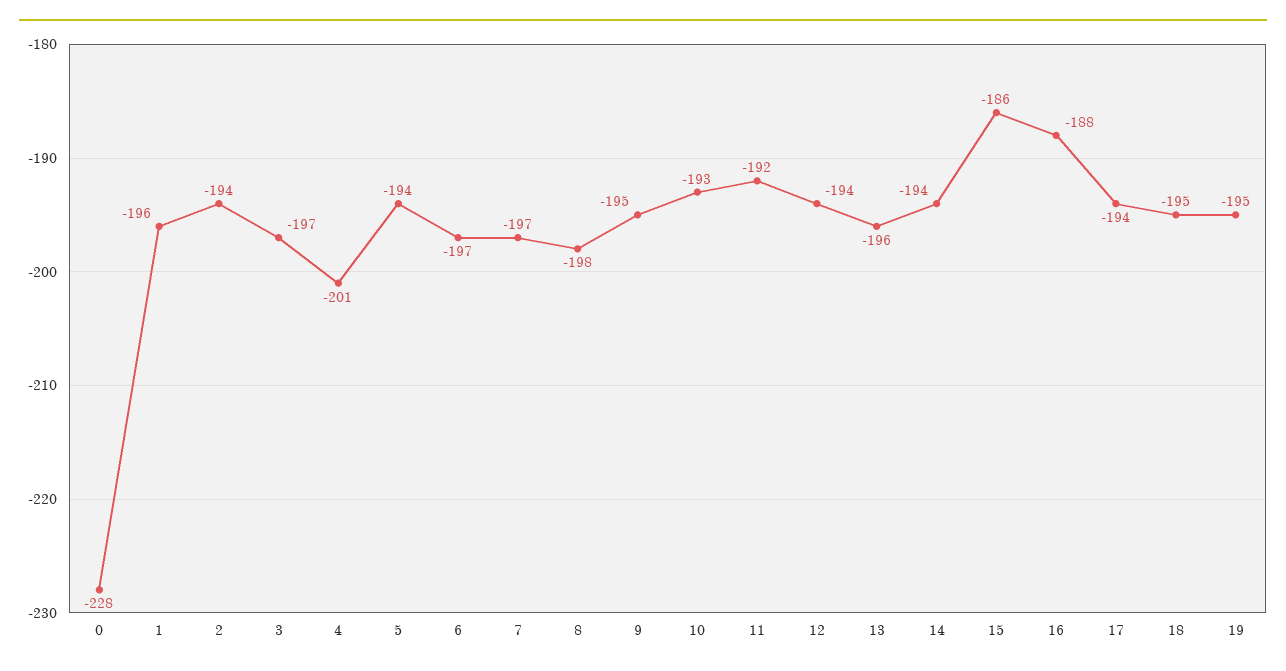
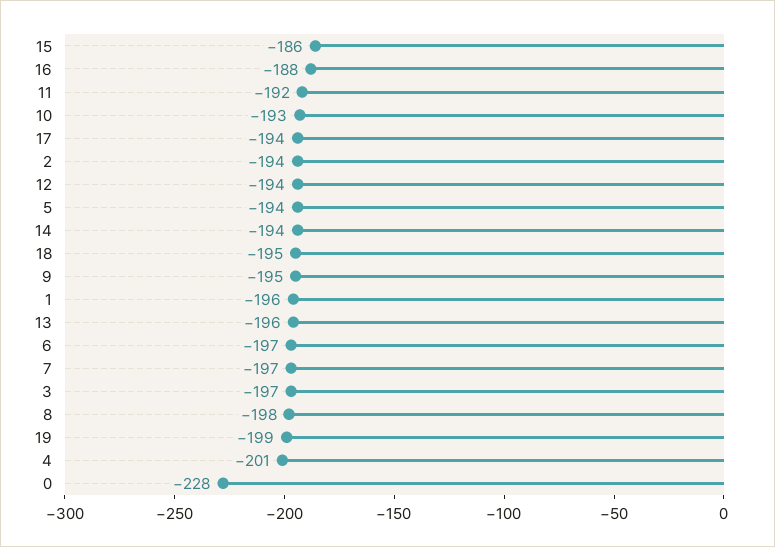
  {
    "0": -228,
    "1": -196,
    "2": -194,
    "3": -197,
    "4": -201,
    "5": -194,
    "6": -197,
    "7": -197,
    "8": -198,
    "9": -195,
    "10": -193,
    "11": -192,
    "12": -194,
    "13": -196,
    "14": -194,
    "15": -186,
    "16": -188,
    "17": -194,
    "18": -195,
-   "19": -195
+   "19": -199
  }

